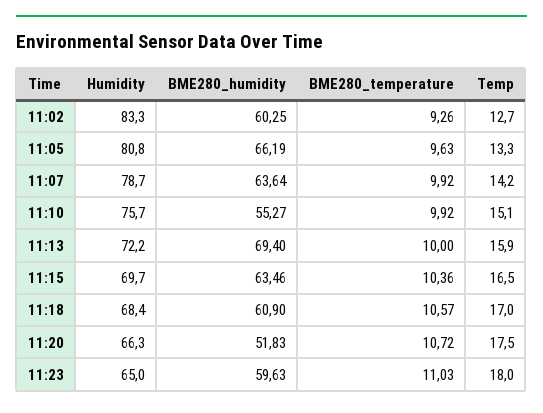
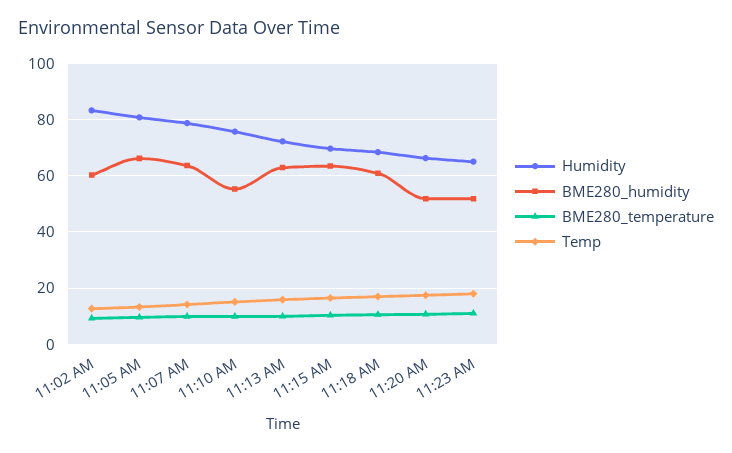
  {
    "Humidity": {
      "11:02": 83.3,
      "11:05": 80.8,
      "11:07": 78.7,
      "11:10": 75.7,
      "11:13": 72.2,
      "11:15": 69.7,
      "11:18": 68.4,
      "11:20": 66.3,
      "11:23": 65
    },
    "BME280_humidity": {
      "11:02": 60.25,
      "11:05": 66.19,
      "11:07": 63.64,
      "11:10": 55.27,
-     "11:13": 69.4,
+     "11:13": 62.5,
      "11:15": 63.46,
      "11:18": 60.9,
      "11:20": 51.83,
-     "11:23": 59.63
+     "11:23": 52.5
    },
    "BME280_temperature": {
      "11:02": 9.26,
      "11:05": 9.63,
      "11:07": 9.92,
      "11:10": 9.92,
      "11:13": 10,
      "11:15": 10.36,
      "11:18": 10.57,
      "11:20": 10.72,
      "11:23": 11.03
    },
    "Temp": {
      "11:02": 12.7,
      "11:05": 13.3,
      "11:07": 14.2,
      "11:10": 15.1,
      "11:13": 15.9,
      "11:15": 16.5,
      "11:18": 17,
      "11:20": 17.5,
      "11:23": 18
    }
  }

